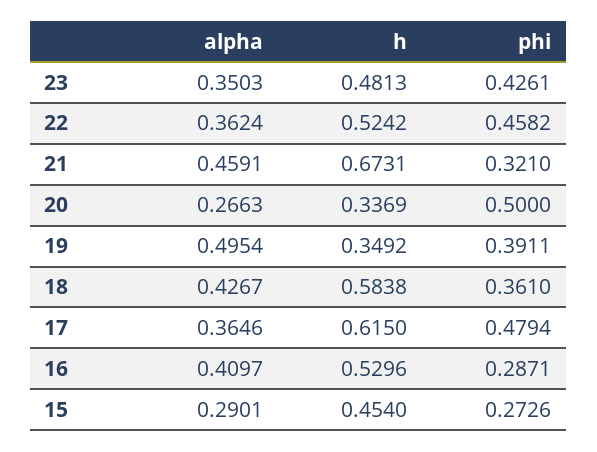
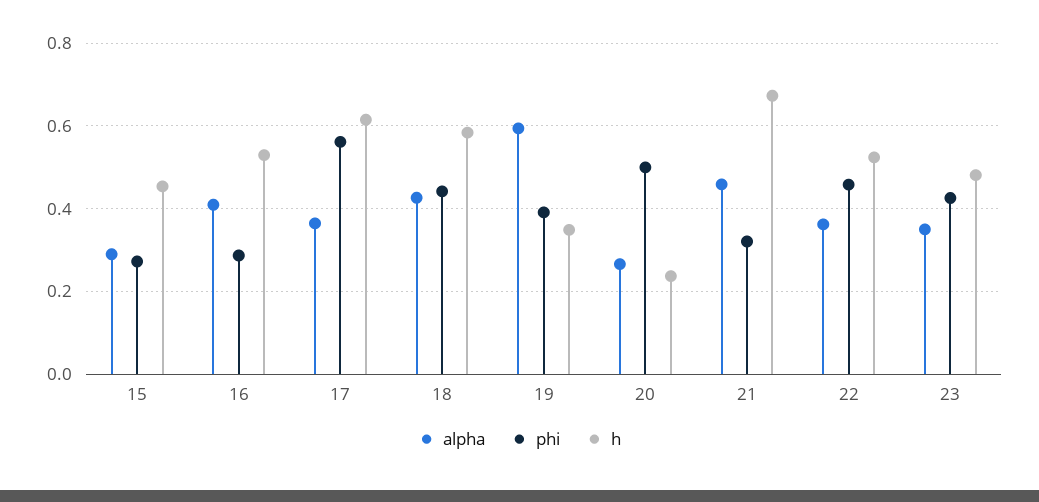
  {
    "alpha": {
      "23": 0.3503,
      "22": 0.3624,
      "21": 0.4591,
      "20": 0.2663,
-     "19": 0.4954,
+     "19": 0.6,
      "18": 0.4267,
      "17": 0.3646,
      "16": 0.4097,
      "15": 0.2901
    },
    "h": {
      "23": 0.4813,
      "22": 0.5242,
      "21": 0.6731,
-     "20": 0.3369,
+     "20": 0.24,
      "19": 0.3492,
      "18": 0.5838,
      "17": 0.615,
      "16": 0.5296,
      "15": 0.454
    },
    "phi": {
      "23": 0.4261,
      "22": 0.4582,
      "21": 0.321,
      "20": 0.5,
      "19": 0.3911,
-     "18": 0.361,
+     "18": 0.44,
-     "17": 0.4794,
+     "17": 0.56,
      "16": 0.2871,
      "15": 0.2726
    }
  }

